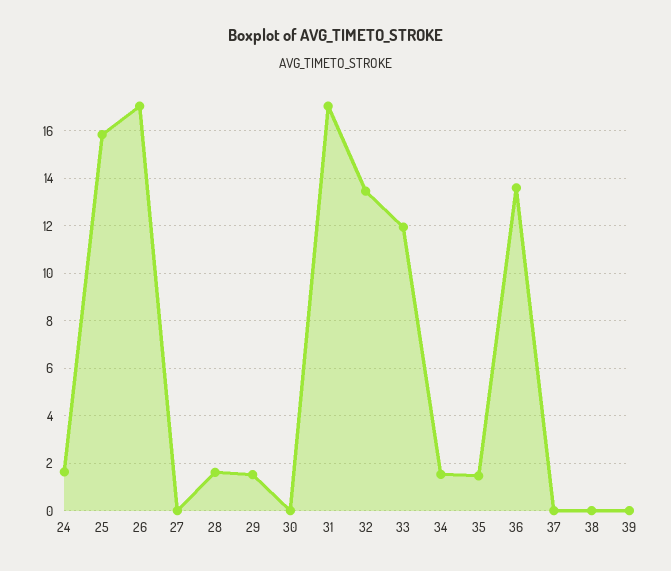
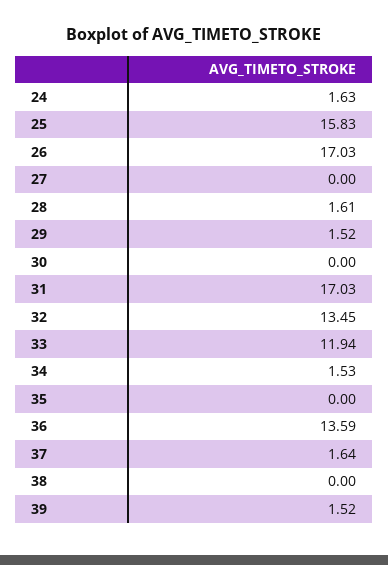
  {
    "24": 1.63,
    "25": 15.83,
    "26": 17.03,
    "27": 0,
    "28": 1.61,
    "29": 1.52,
    "30": 0,
    "31": 17.03,
    "32": 13.45,
    "33": 11.94,
    "34": 1.53,
-   "35": 1.5,
+   "35": 0,
    "36": 13.59,
-   "37": 0,
+   "37": 1.64,
    "38": 0,
-   "39": 0
+   "39": 1.52
  }

